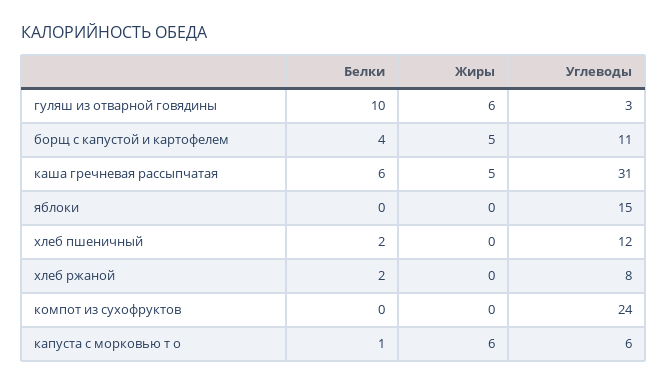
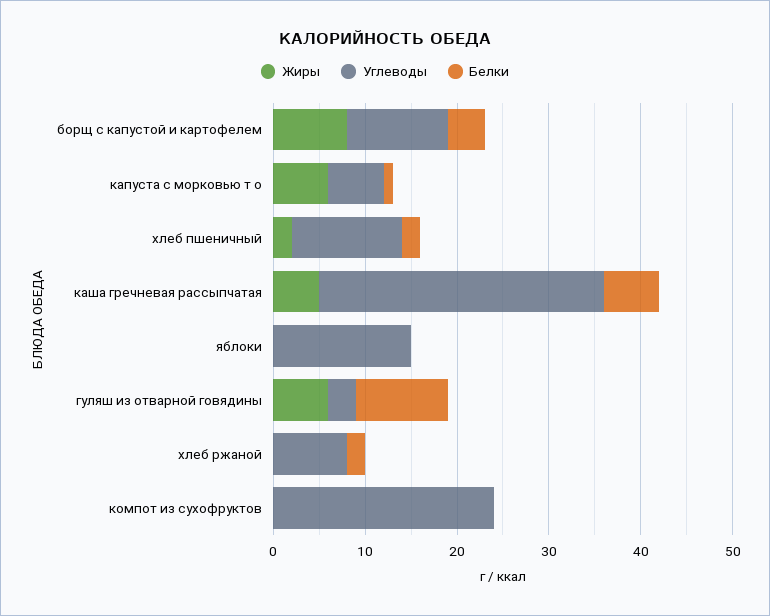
  {
    "Белки": {
      "гуляш из отварной говядины": 10,
      "борщ с капустой и картофелем": 4,
      "каша гречневая рассыпчатая": 6,
      "яблоки": 0,
      "хлеб пшеничный": 2,
      "хлеб ржаной": 2,
      "компот из сухофруктов": 0,
      "капуста с морковью т о": 1
    },
    "Жиры": {
      "гуляш из отварной говядины": 6,
-     "борщ с капустой и картофелем": 5,
+     "борщ с капустой и картофелем": 8,
      "каша гречневая рассыпчатая": 5,
      "яблоки": 0,
-     "хлеб пшеничный": 0,
+     "хлеб пшеничный": 2,
      "хлеб ржаной": 0,
      "компот из сухофруктов": 0,
      "капуста с морковью т о": 6
    },
    "Углеводы": {
      "гуляш из отварной говядины": 3,
      "борщ с капустой и картофелем": 11,
      "каша гречневая рассыпчатая": 31,
      "яблоки": 15,
      "хлеб пшеничный": 12,
      "хлеб ржаной": 8,
      "компот из сухофруктов": 24,
      "капуста с морковью т о": 6
    }
  }

